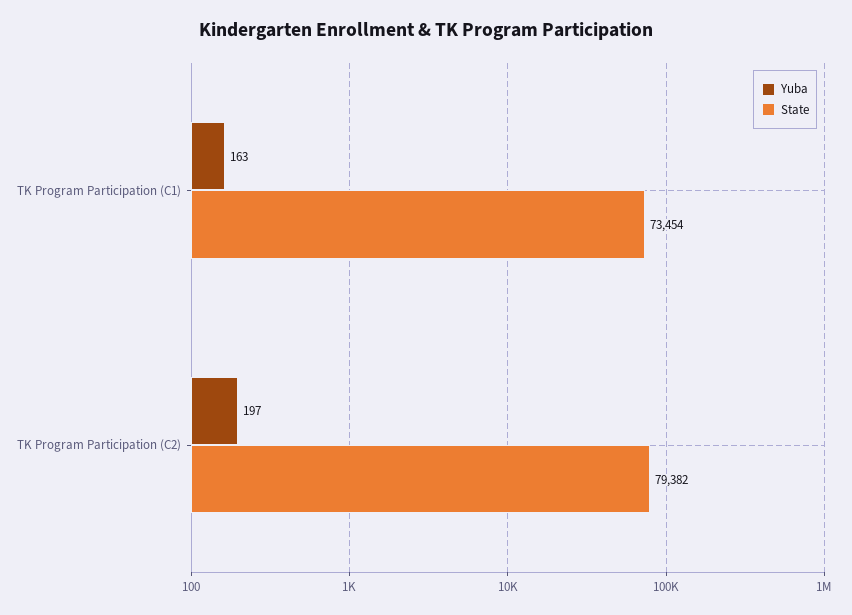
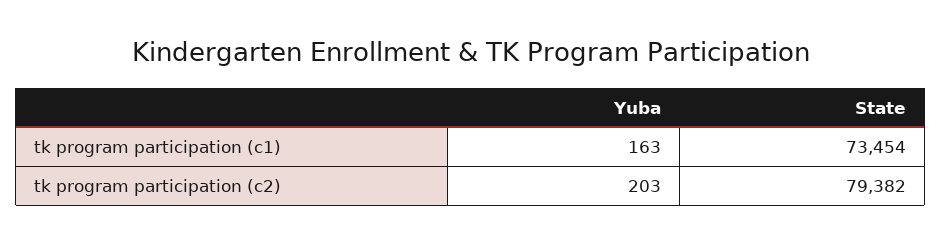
  {
    "Yuba": {
      "TK Program Participation (C1)": 163,
-     "TK Program Participation (C2)": 197
+     "TK Program Participation (C2)": 203
    },
    "State": {
      "TK Program Participation (C1)": 73454,
      "TK Program Participation (C2)": 79382
    }
  }

